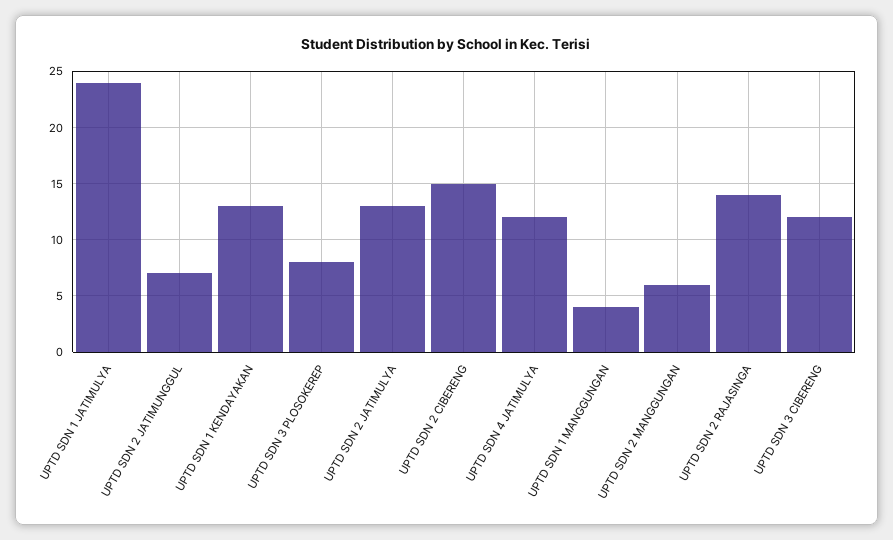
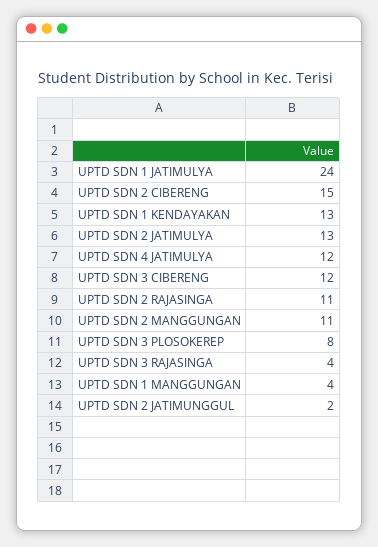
  {
    "UPTD SDN 1 JATIMULYA": 24,
-   "UPTD SDN 2 JATIMUNGGUL": 7,
+   "UPTD SDN 2 JATIMUNGGUL": 2,
    "UPTD SDN 1 KENDAYAKAN": 13,
    "UPTD SDN 3 PLOSOKEREP": 8,
    "UPTD SDN 2 JATIMULYA": 13,
    "UPTD SDN 2 CIBERENG": 15,
    "UPTD SDN 4 JATIMULYA": 12,
    "UPTD SDN 1 MANGGUNGAN": 4,
-   "UPTD SDN 2 MANGGUNGAN": 6,
+   "UPTD SDN 2 MANGGUNGAN": 11,
-   "UPTD SDN 2 RAJASINGA": 14,
+   "UPTD SDN 2 RAJASINGA": 11,
-   "UPTD SDN 3 CIBERENG": 12
+   "UPTD SDN 3 CIBERENG": 12,
+   "UPTD SDN 3 RAJASINGA": 4
  }

